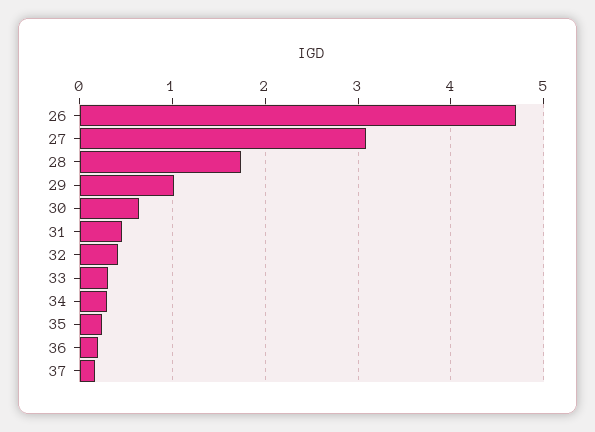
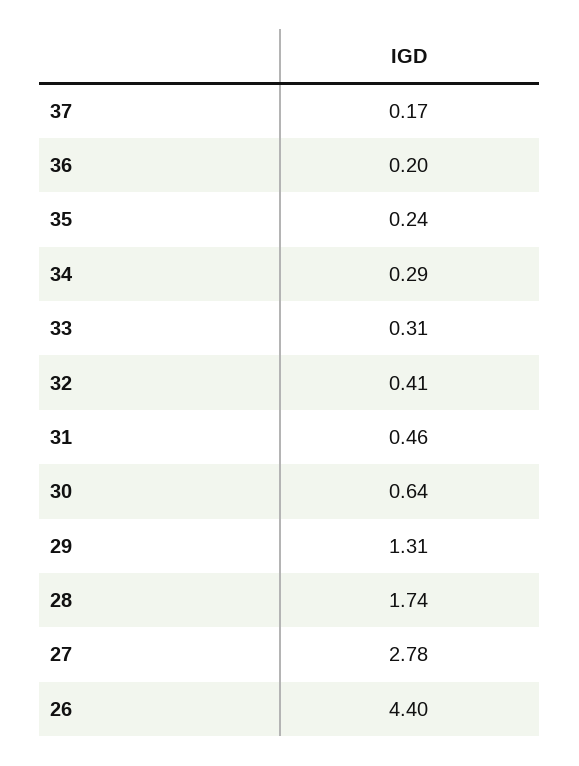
  {
-   "26": 4.7,
+   "26": 4.4,
-   "27": 3.1,
+   "27": 2.78,
    "28": 1.74,
-   "29": 1,
+   "29": 1.31,
    "30": 0.64,
    "31": 0.46,
    "32": 0.41,
    "33": 0.31,
    "34": 0.29,
    "35": 0.24,
    "36": 0.2,
    "37": 0.17
  }

